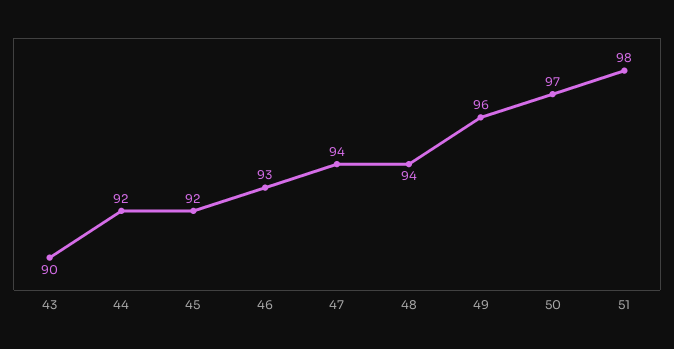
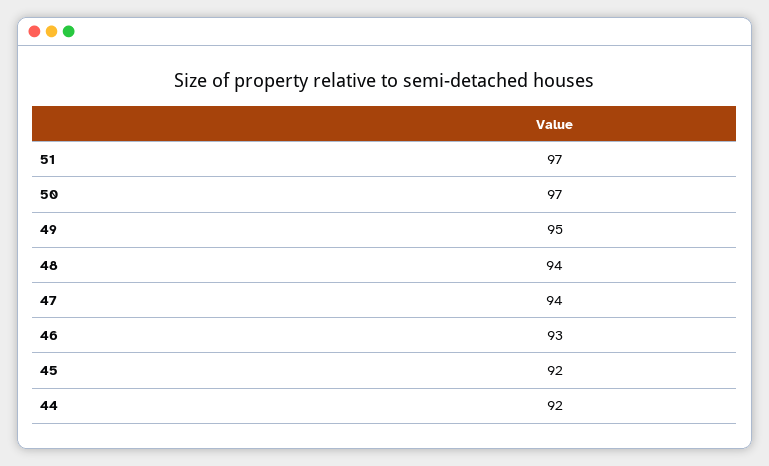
  {
-   "43": 90,
    "44": 92,
    "45": 92,
    "46": 93,
    "47": 94,
    "48": 94,
-   "49": 96,
+   "49": 95,
    "50": 97,
-   "51": 98
+   "51": 97
  }

